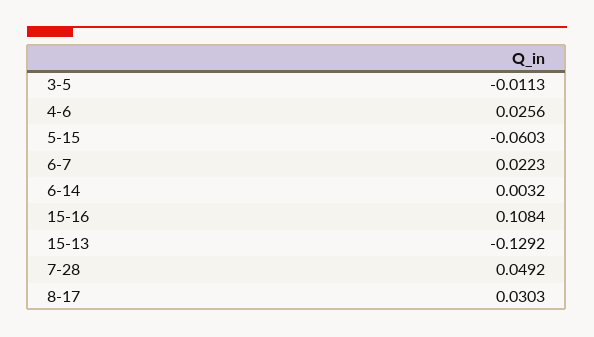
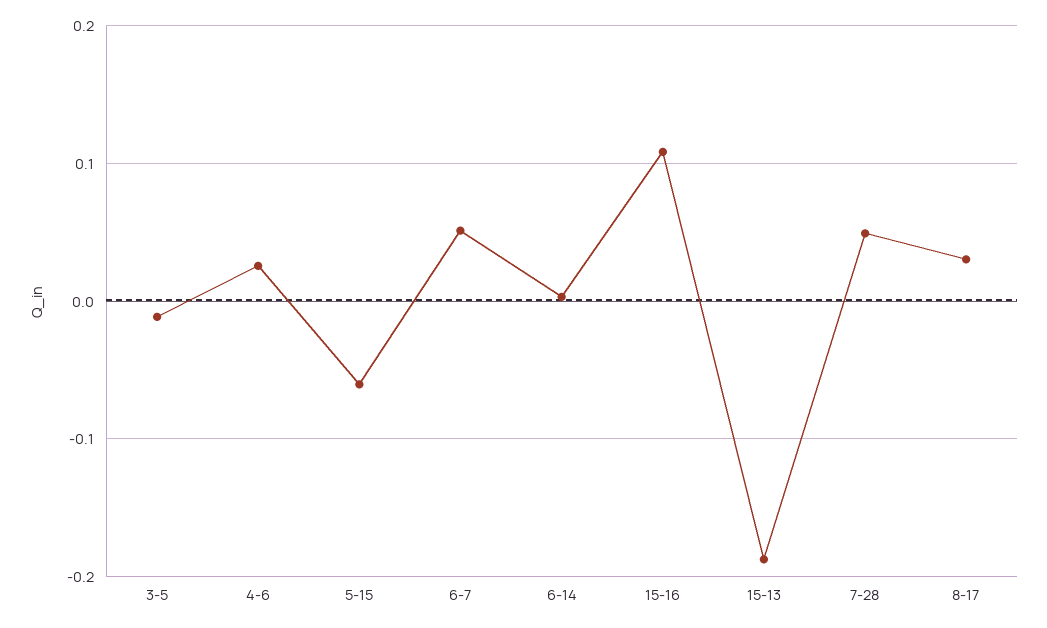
  {
    "3-5": -0.0113,
    "4-6": 0.0256,
    "5-15": -0.0603,
-   "6-7": 0.0223,
+   "6-7": 0.05,
    "6-14": 0.0032,
    "15-16": 0.1084,
-   "15-13": -0.1292,
+   "15-13": -0.19,
    "7-28": 0.0492,
    "8-17": 0.0303
  }

